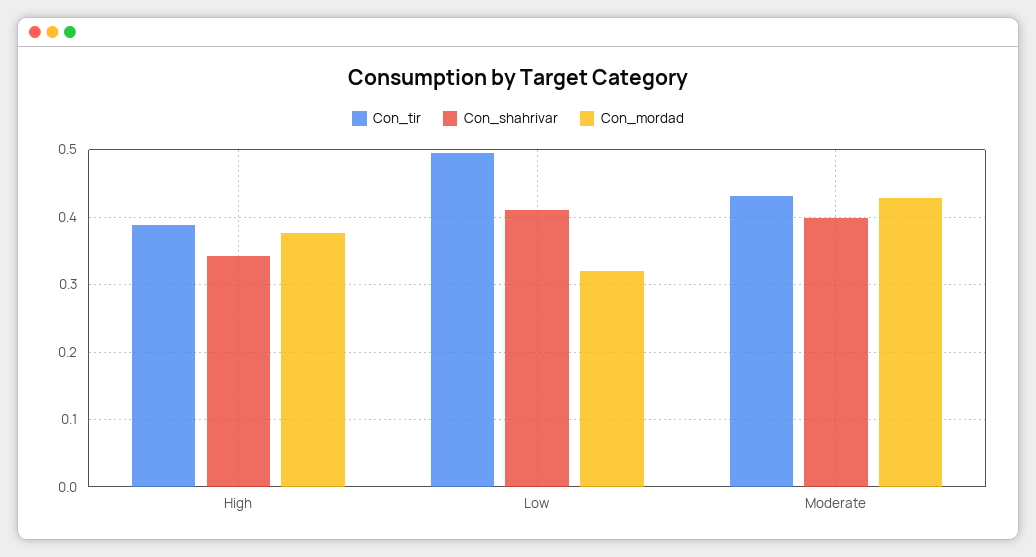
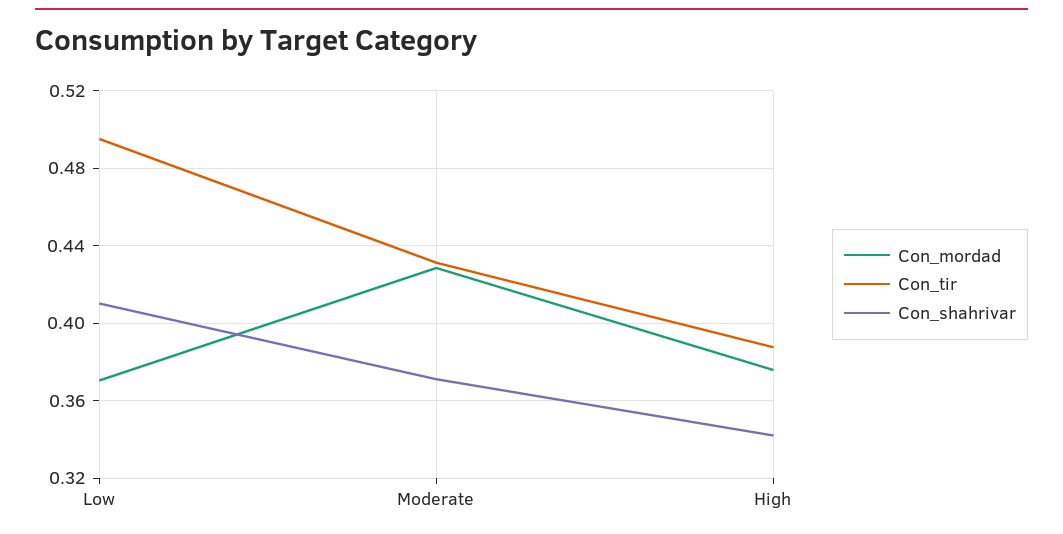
  {
    "Con_tir": {
      "High": 0.39,
      "Low": 0.495,
      "Moderate": 0.43
    },
    "Con_shahrivar": {
      "High": 0.34,
      "Low": 0.41,
-     "Moderate": 0.4
+     "Moderate": 0.37
    },
    "Con_mordad": {
      "High": 0.375,
-     "Low": 0.32,
+     "Low": 0.37,
      "Moderate": 0.43
    }
  }

